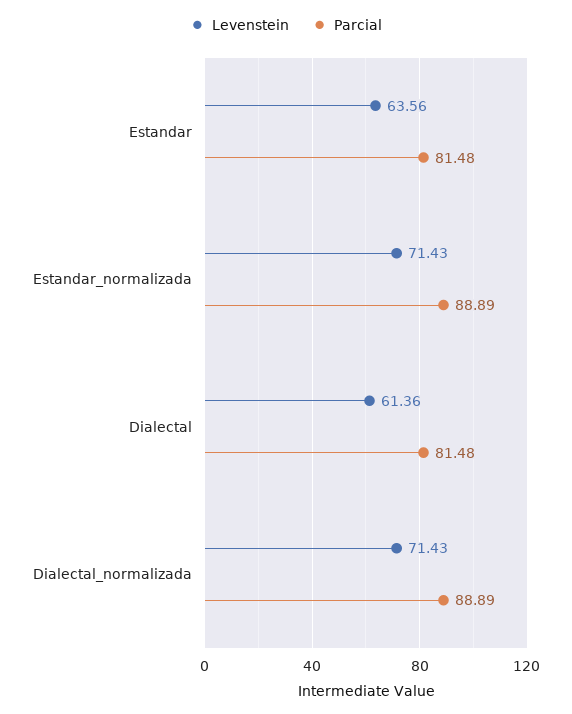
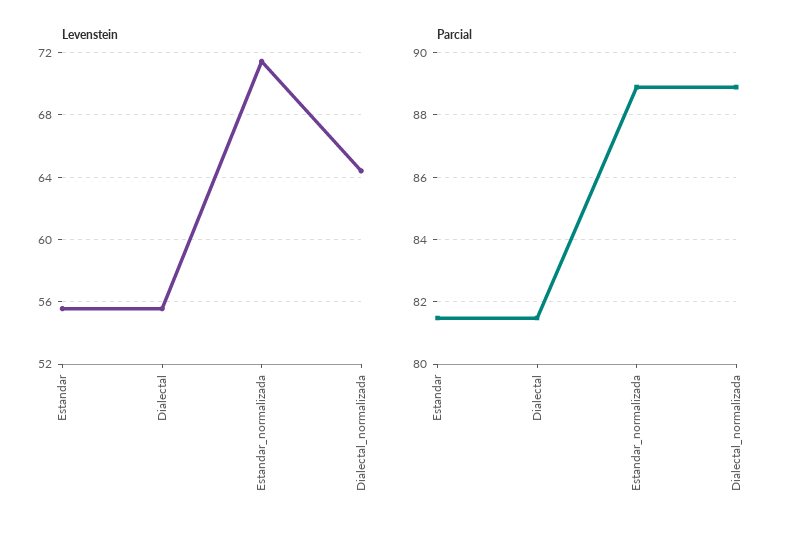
  {
    "Levenstein": {
-     "Estandar": 63.56,
+     "Estandar": 55.5,
      "Estandar_normalizada": 71.43,
-     "Dialectal": 61.36,
+     "Dialectal": 55.5,
-     "Dialectal_normalizada": 71.43
+     "Dialectal_normalizada": 64.5
    },
    "Parcial": {
      "Estandar": 81.48,
      "Estandar_normalizada": 88.89,
      "Dialectal": 81.48,
      "Dialectal_normalizada": 88.89
    }
  }

